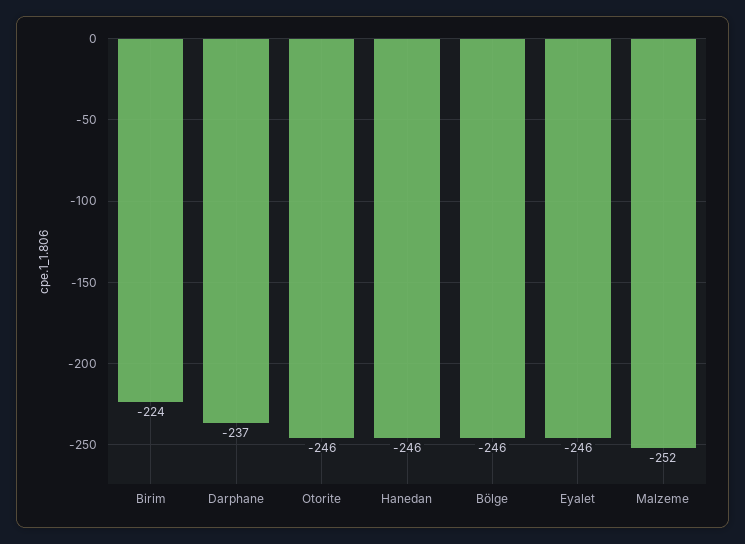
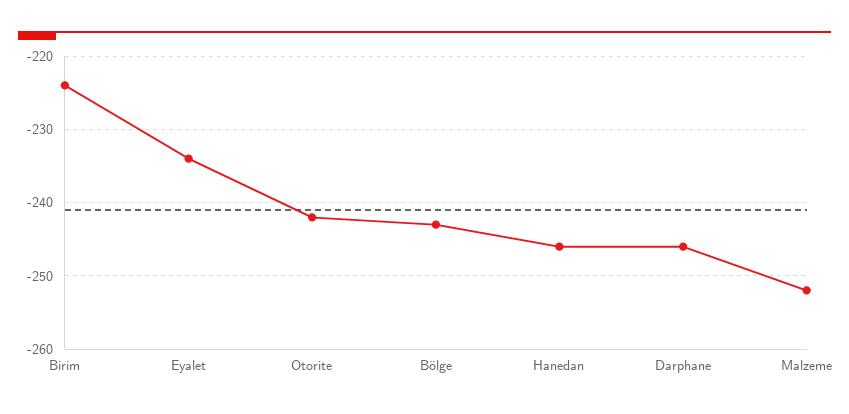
  {
    "Birim": -224,
-   "Darphane": -237,
+   "Darphane": -246,
-   "Otorite": -246,
+   "Otorite": -242,
    "Hanedan": -246,
-   "Bölge": -246,
+   "Bölge": -243,
-   "Eyalet": -246,
+   "Eyalet": -234,
    "Malzeme": -252
  }

